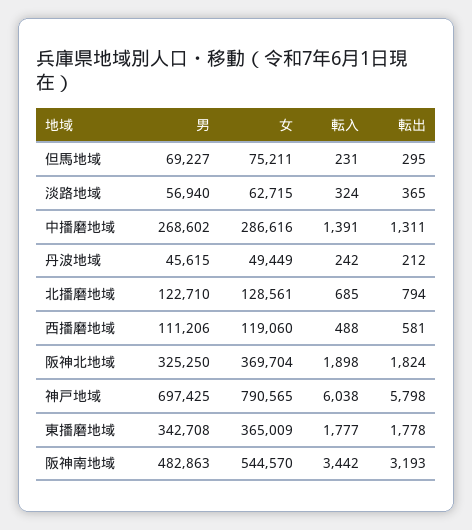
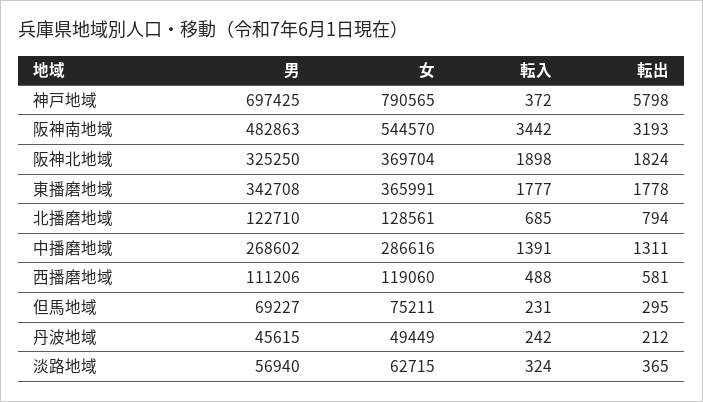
  {
    "男": {
      "但馬地域": 69227,
      "淡路地域": 56940,
      "中播磨地域": 268602,
      "丹波地域": 45615,
      "北播磨地域": 122710,
      "西播磨地域": 111206,
      "阪神北地域": 325250,
      "神戸地域": 697425,
      "東播磨地域": 342708,
      "阪神南地域": 482863
    },
    "女": {
      "但馬地域": 75211,
      "淡路地域": 62715,
      "中播磨地域": 286616,
      "丹波地域": 49449,
      "北播磨地域": 128561,
      "西播磨地域": 119060,
      "阪神北地域": 369704,
      "神戸地域": 790565,
-     "東播磨地域": 365009,
+     "東播磨地域": 365991,
      "阪神南地域": 544570
    },
    "転入": {
      "但馬地域": 231,
      "淡路地域": 324,
      "中播磨地域": 1391,
      "丹波地域": 242,
      "北播磨地域": 685,
      "西播磨地域": 488,
      "阪神北地域": 1898,
-     "神戸地域": 6038,
+     "神戸地域": 372,
      "東播磨地域": 1777,
      "阪神南地域": 3442
    },
    "転出": {
      "但馬地域": 295,
      "淡路地域": 365,
      "中播磨地域": 1311,
      "丹波地域": 212,
      "北播磨地域": 794,
      "西播磨地域": 581,
      "阪神北地域": 1824,
      "神戸地域": 5798,
      "東播磨地域": 1778,
      "阪神南地域": 3193
    }
  }

